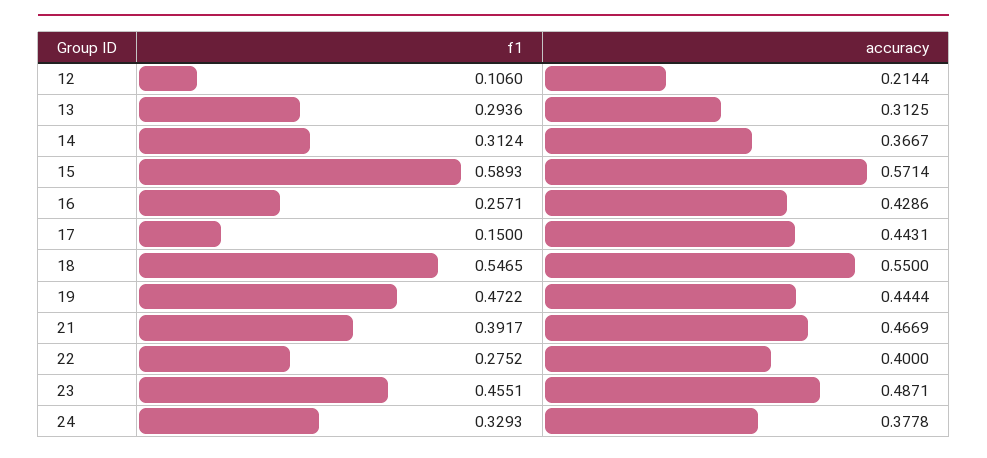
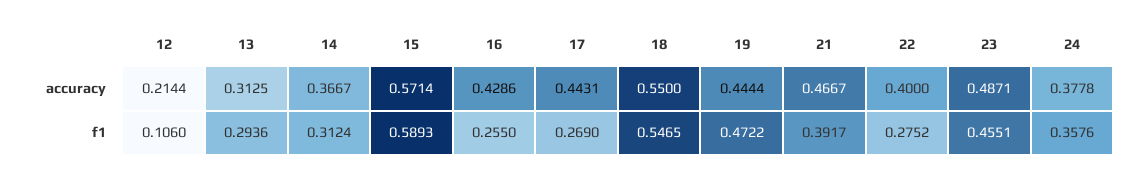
  {
    "f1": {
      "12": 0.106,
      "13": 0.2936,
      "14": 0.3124,
      "15": 0.5893,
-     "16": 0.2571,
+     "16": 0.255,
-     "17": 0.15,
+     "17": 0.269,
      "18": 0.5465,
      "19": 0.4722,
      "21": 0.3917,
      "22": 0.2752,
      "23": 0.4551,
-     "24": 0.3293
+     "24": 0.3576
    },
    "accuracy": {
      "12": 0.2144,
      "13": 0.3125,
      "14": 0.3667,
      "15": 0.5714,
      "16": 0.4286,
      "17": 0.4431,
      "18": 0.55,
      "19": 0.4444,
-     "21": 0.4669,
+     "21": 0.4667,
      "22": 0.4,
      "23": 0.4871,
      "24": 0.3778
    }
  }

